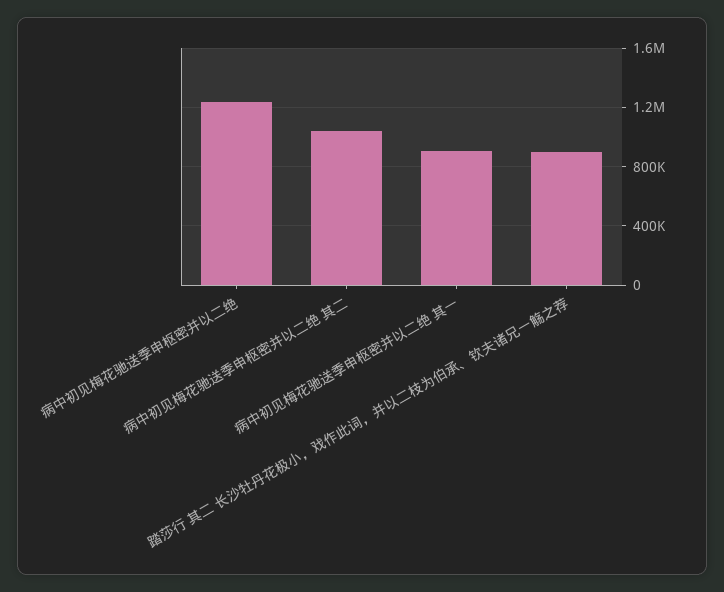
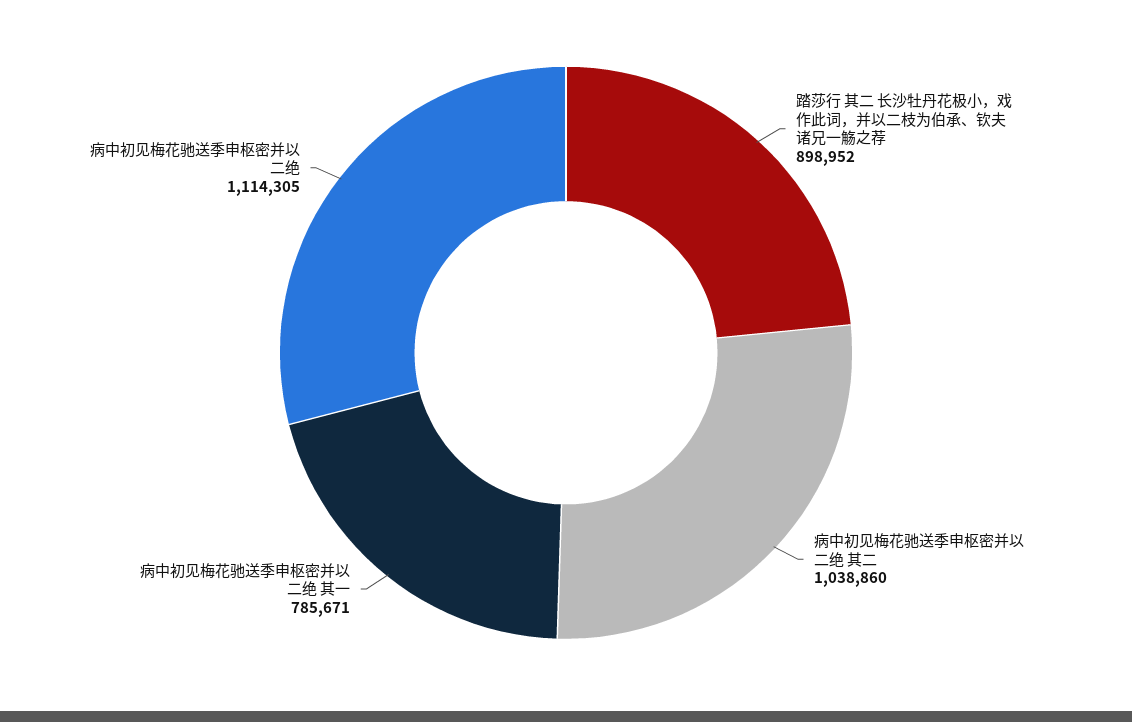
  {
-   "病中初见梅花驰送季申枢密并以二绝": 1250000,
+   "病中初见梅花驰送季申枢密并以二绝": 1114305,
    "病中初见梅花驰送季申枢密并以二绝 其二": 1038860,
-   "病中初见梅花驰送季申枢密并以二绝 其一": 900000,
+   "病中初见梅花驰送季申枢密并以二绝 其一": 785671,
    "踏莎行 其二 长沙牡丹花极小，戏作此词，并以二枝为伯承、钦夫诸兄一觞之荐": 898952
  }

